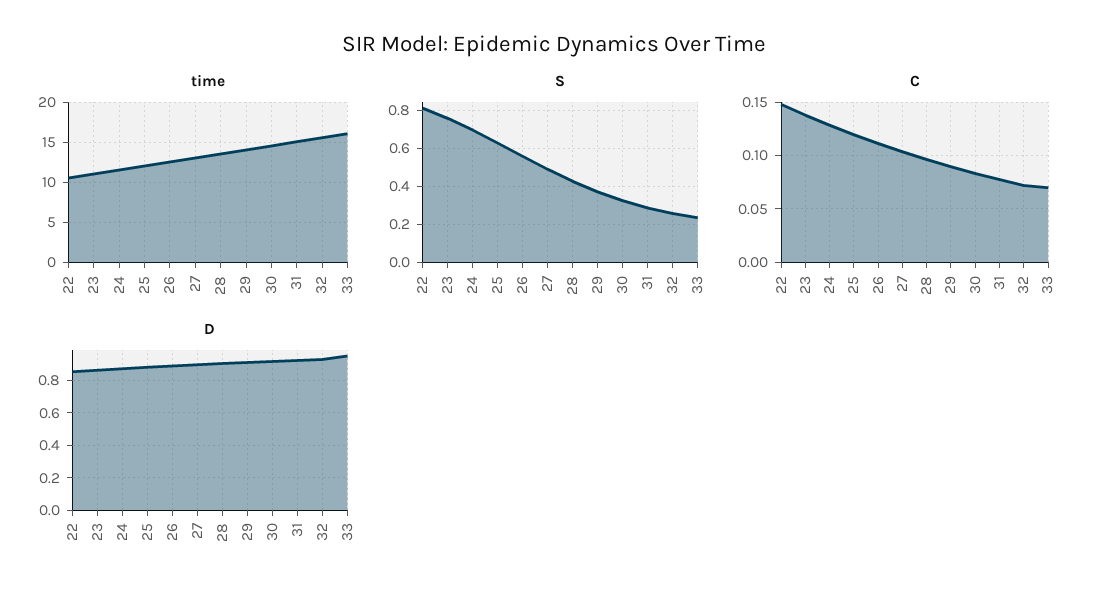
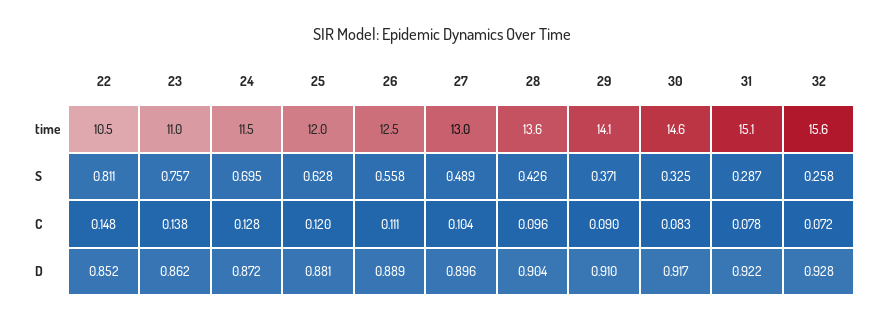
  {
    "time": {
      "22": 10.5,
      "23": 11,
      "24": 11.5,
      "25": 12,
      "26": 12.5,
      "27": 13,
      "28": 13.6,
      "29": 14.1,
      "30": 14.6,
      "31": 15.1,
-     "32": 15.6,
+     "32": 15.6
-     "33": 16
    },
    "S": {
      "22": 0.811,
      "23": 0.757,
      "24": 0.695,
      "25": 0.628,
      "26": 0.558,
      "27": 0.489,
      "28": 0.426,
      "29": 0.371,
      "30": 0.325,
      "31": 0.287,
-     "32": 0.258,
+     "32": 0.258
-     "33": 0.25
    },
    "C": {
      "22": 0.148,
      "23": 0.138,
      "24": 0.128,
      "25": 0.12,
      "26": 0.111,
      "27": 0.104,
      "28": 0.096,
      "29": 0.09,
      "30": 0.083,
      "31": 0.078,
-     "32": 0.072,
+     "32": 0.072
-     "33": 0.07
    },
    "D": {
      "22": 0.852,
      "23": 0.862,
      "24": 0.872,
      "25": 0.881,
      "26": 0.889,
      "27": 0.896,
      "28": 0.904,
      "29": 0.91,
      "30": 0.917,
      "31": 0.922,
-     "32": 0.928,
+     "32": 0.928
-     "33": 0.95
    }
  }

